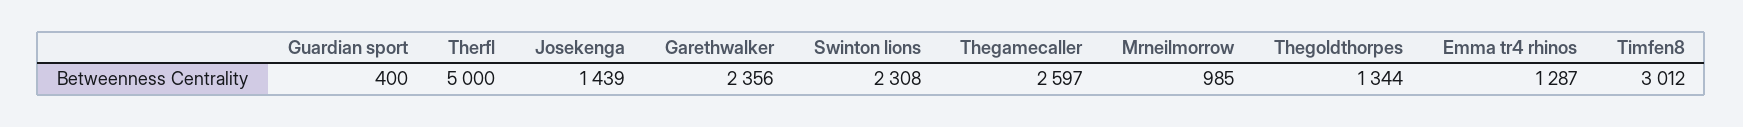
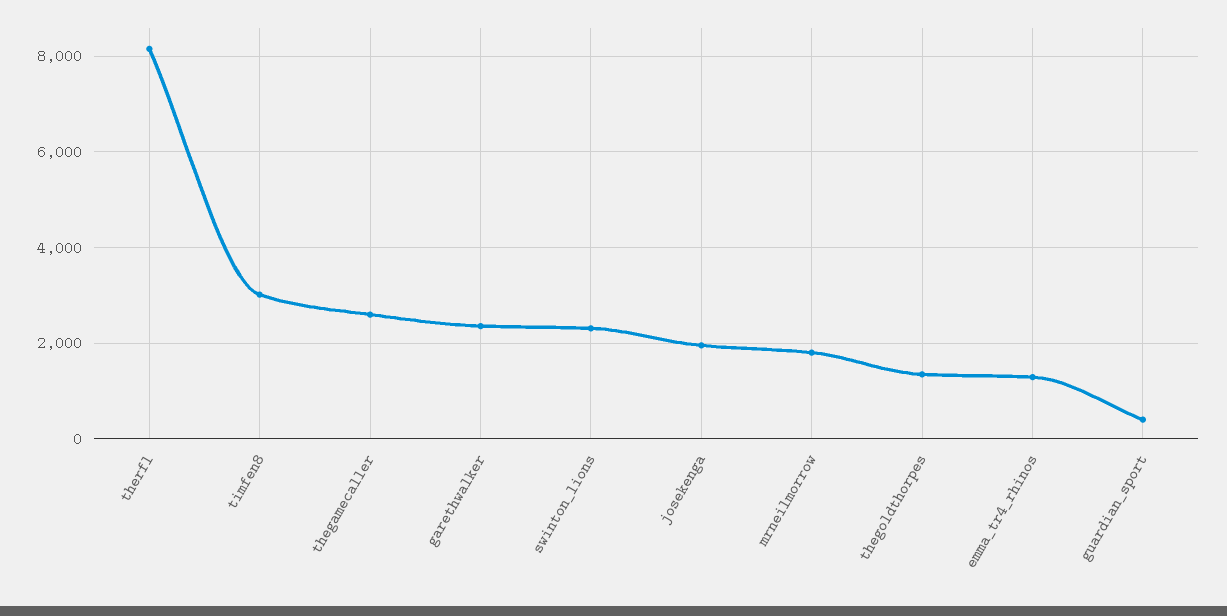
  {
    "Guardian sport": 400,
-   "Therfl": 5000,
+   "Therfl": 8200,
-   "Josekenga": 1439,
+   "Josekenga": 2000,
    "Garethwalker": 2356,
    "Swinton lions": 2308,
    "Thegamecaller": 2597,
-   "Mrneilmorrow": 985,
+   "Mrneilmorrow": 1800,
    "Thegoldthorpes": 1344,
    "Emma tr4 rhinos": 1287,
    "Timfen8": 3012
  }

